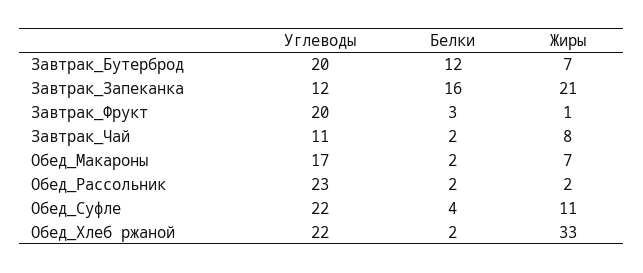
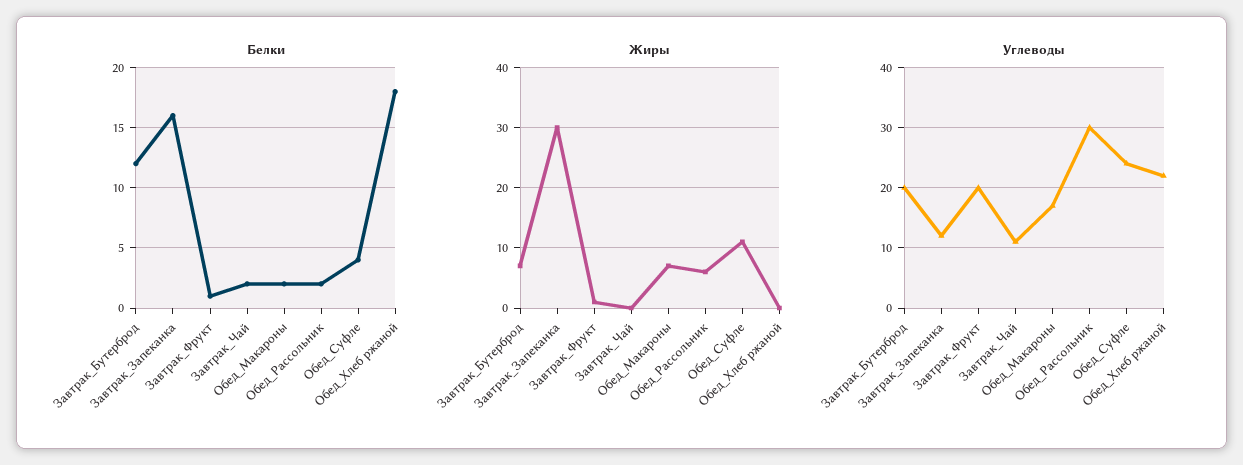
  {
    "Углеводы": {
      "Завтрак_Бутерброд": 20,
      "Завтрак_Запеканка": 12,
      "Завтрак_Фрукт": 20,
      "Завтрак_Чай": 11,
      "Обед_Макароны": 17,
-     "Обед_Рассольник": 23,
+     "Обед_Рассольник": 30,
-     "Обед_Суфле": 22,
+     "Обед_Суфле": 24,
      "Обед_Хлеб ржаной": 22
    },
    "Белки": {
      "Завтрак_Бутерброд": 12,
      "Завтрак_Запеканка": 16,
-     "Завтрак_Фрукт": 3,
+     "Завтрак_Фрукт": 1,
      "Завтрак_Чай": 2,
      "Обед_Макароны": 2,
      "Обед_Рассольник": 2,
      "Обед_Суфле": 4,
-     "Обед_Хлеб ржаной": 2
+     "Обед_Хлеб ржаной": 18
    },
    "Жиры": {
      "Завтрак_Бутерброд": 7,
-     "Завтрак_Запеканка": 21,
+     "Завтрак_Запеканка": 30,
      "Завтрак_Фрукт": 1,
-     "Завтрак_Чай": 8,
+     "Завтрак_Чай": 0,
      "Обед_Макароны": 7,
-     "Обед_Рассольник": 2,
+     "Обед_Рассольник": 6,
      "Обед_Суфле": 11,
-     "Обед_Хлеб ржаной": 33
+     "Обед_Хлеб ржаной": 0
    }
  }

